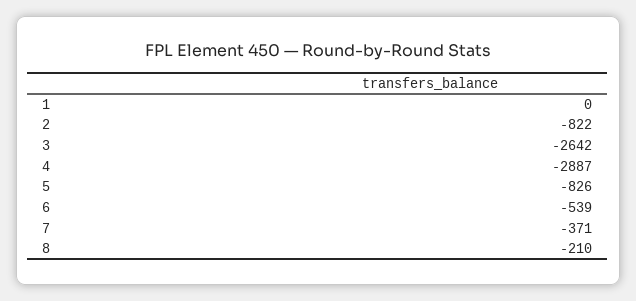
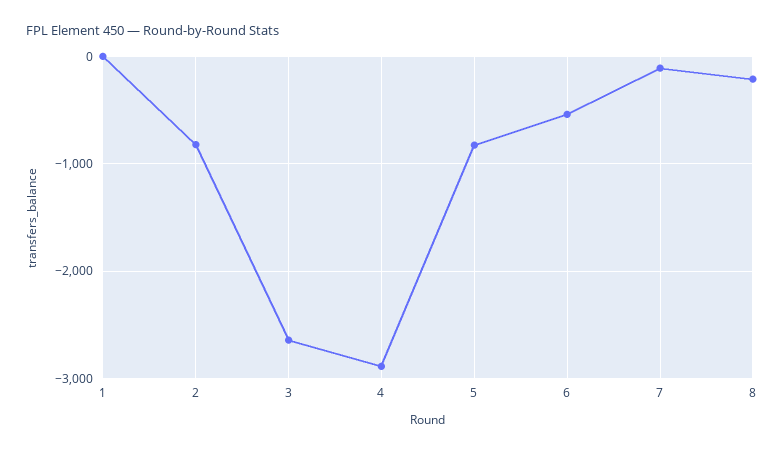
  {
    "1": 0,
    "2": -822,
    "3": -2642,
    "4": -2887,
    "5": -826,
    "6": -539,
-   "7": -371,
+   "7": -100,
    "8": -210
  }

